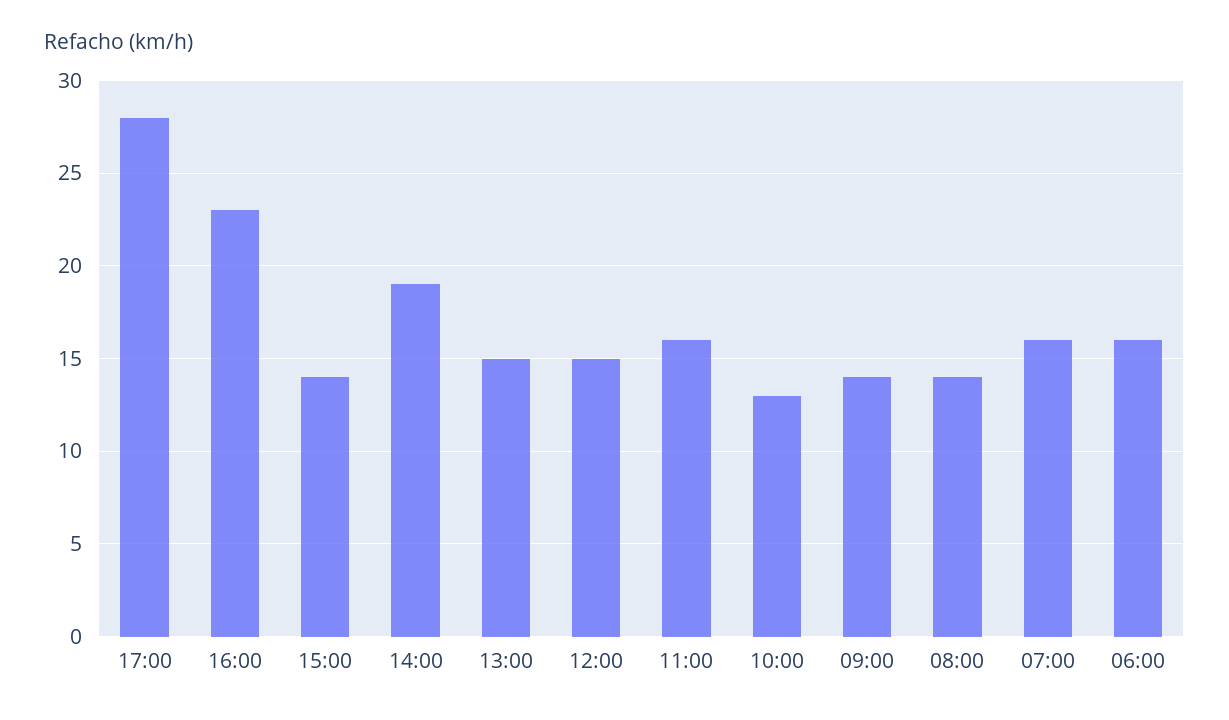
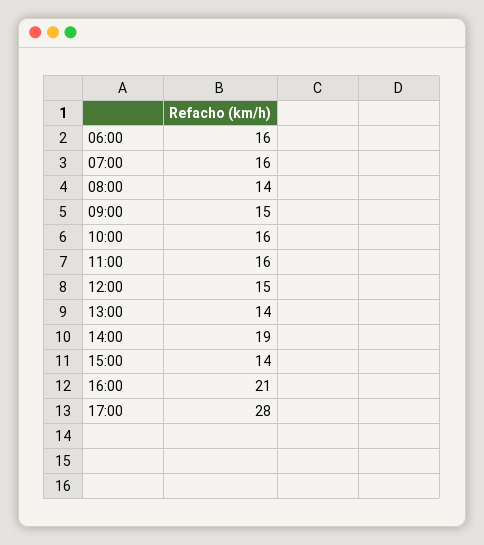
  {
    "17:00": 28,
-   "16:00": 23,
+   "16:00": 21,
    "15:00": 14,
    "14:00": 19,
-   "13:00": 15,
+   "13:00": 14,
    "12:00": 15,
    "11:00": 16,
-   "10:00": 13,
+   "10:00": 16,
-   "09:00": 14,
+   "09:00": 15,
    "08:00": 14,
    "07:00": 16,
    "06:00": 16
  }

